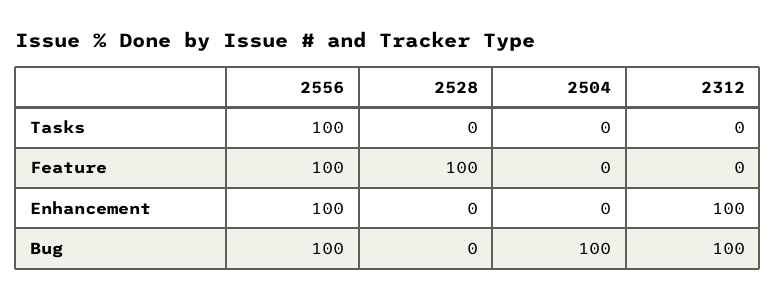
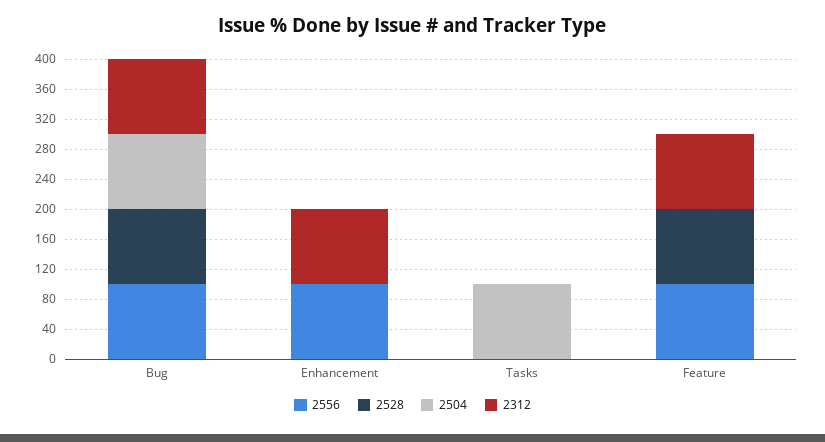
  {
    "2556": {
-     "Tasks": 100,
+     "Tasks": 0,
      "Feature": 100,
      "Enhancement": 100,
      "Bug": 100
    },
    "2528": {
      "Tasks": 0,
      "Feature": 100,
      "Enhancement": 0,
-     "Bug": 0
+     "Bug": 100
    },
    "2504": {
-     "Tasks": 0,
+     "Tasks": 100,
      "Feature": 0,
      "Enhancement": 0,
      "Bug": 100
    },
    "2312": {
      "Tasks": 0,
-     "Feature": 0,
+     "Feature": 100,
      "Enhancement": 100,
      "Bug": 100
    }
  }

